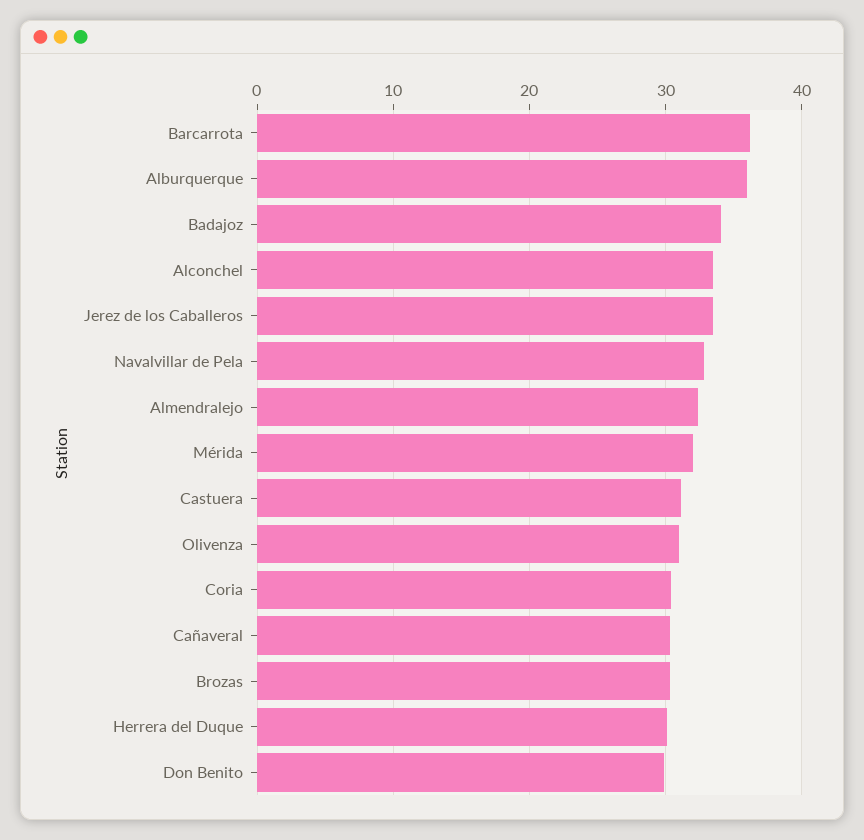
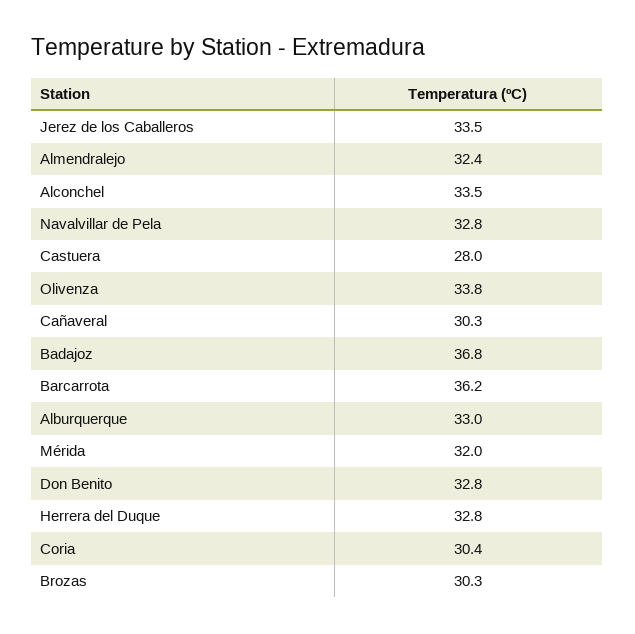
  {
    "Barcarrota": 36.2,
-   "Alburquerque": 36,
+   "Alburquerque": 33,
-   "Badajoz": 34,
+   "Badajoz": 36.8,
    "Alconchel": 33.5,
    "Jerez de los Caballeros": 33.5,
    "Navalvillar de Pela": 32.8,
    "Almendralejo": 32.4,
    "Mérida": 32,
-   "Castuera": 31,
+   "Castuera": 28,
-   "Olivenza": 31,
+   "Olivenza": 33.8,
    "Coria": 30.4,
    "Cañaveral": 30.3,
    "Brozas": 30.3,
-   "Herrera del Duque": 30,
+   "Herrera del Duque": 32.8,
-   "Don Benito": 30
+   "Don Benito": 32.8
  }

